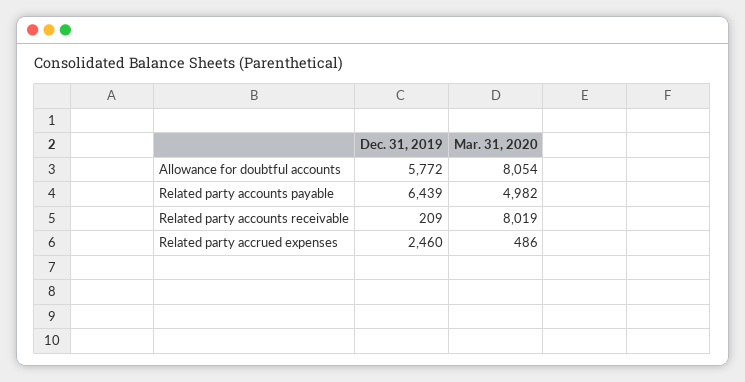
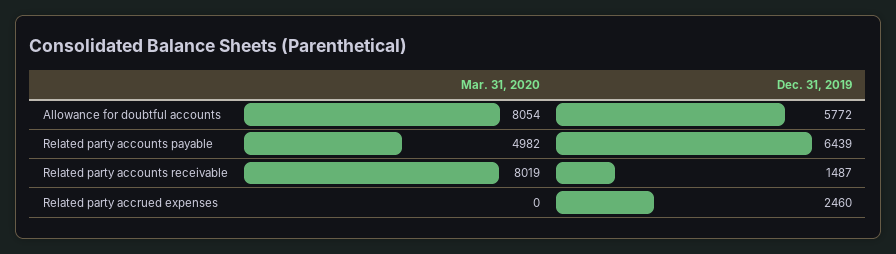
  {
    "Dec. 31, 2019": {
      "Allowance for doubtful accounts": 5772,
      "Related party accounts payable": 6439,
-     "Related party accounts receivable": 209,
+     "Related party accounts receivable": 1487,
      "Related party accrued expenses": 2460
    },
    "Mar. 31, 2020": {
      "Allowance for doubtful accounts": 8054,
      "Related party accounts payable": 4982,
      "Related party accounts receivable": 8019,
-     "Related party accrued expenses": 486
+     "Related party accrued expenses": 0
    }
  }

